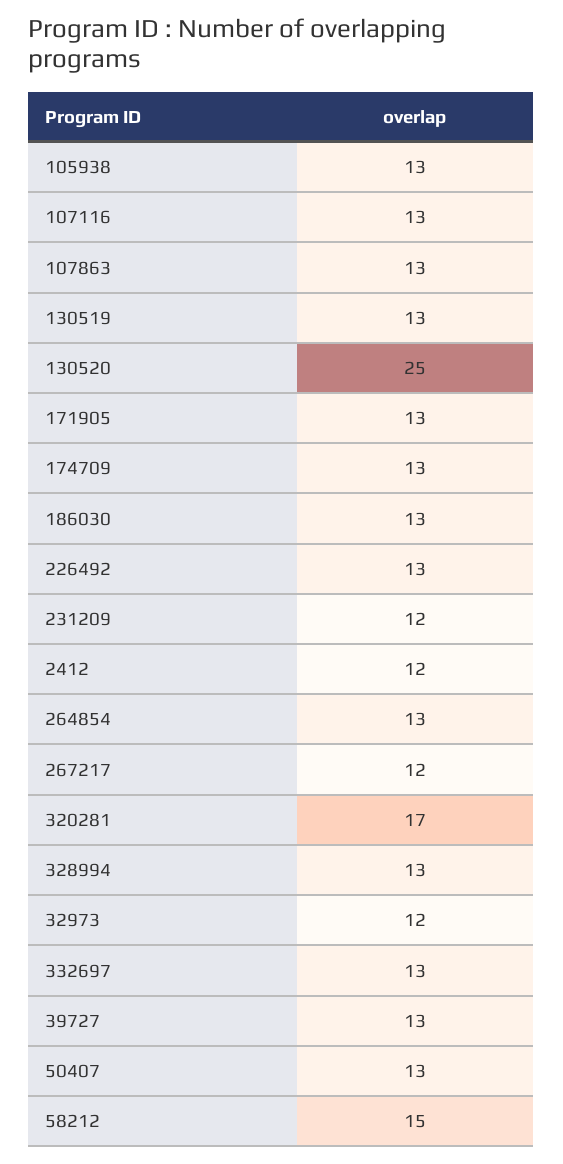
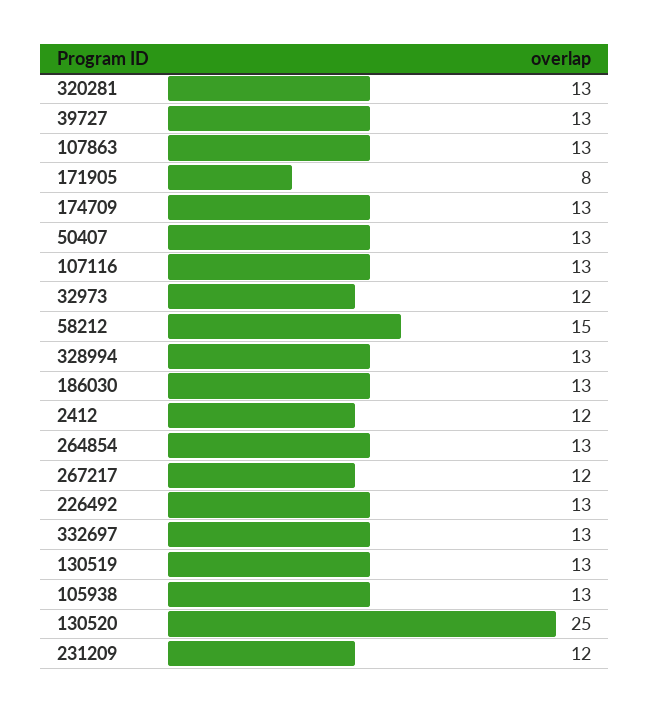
  {
    "105938": 13,
    "107116": 13,
    "107863": 13,
    "130519": 13,
    "130520": 25,
-   "171905": 13,
+   "171905": 8,
    "174709": 13,
    "186030": 13,
    "226492": 13,
    "231209": 12,
    "2412": 12,
    "264854": 13,
    "267217": 12,
-   "320281": 17,
+   "320281": 13,
    "328994": 13,
    "32973": 12,
    "332697": 13,
    "39727": 13,
    "50407": 13,
    "58212": 15
  }

